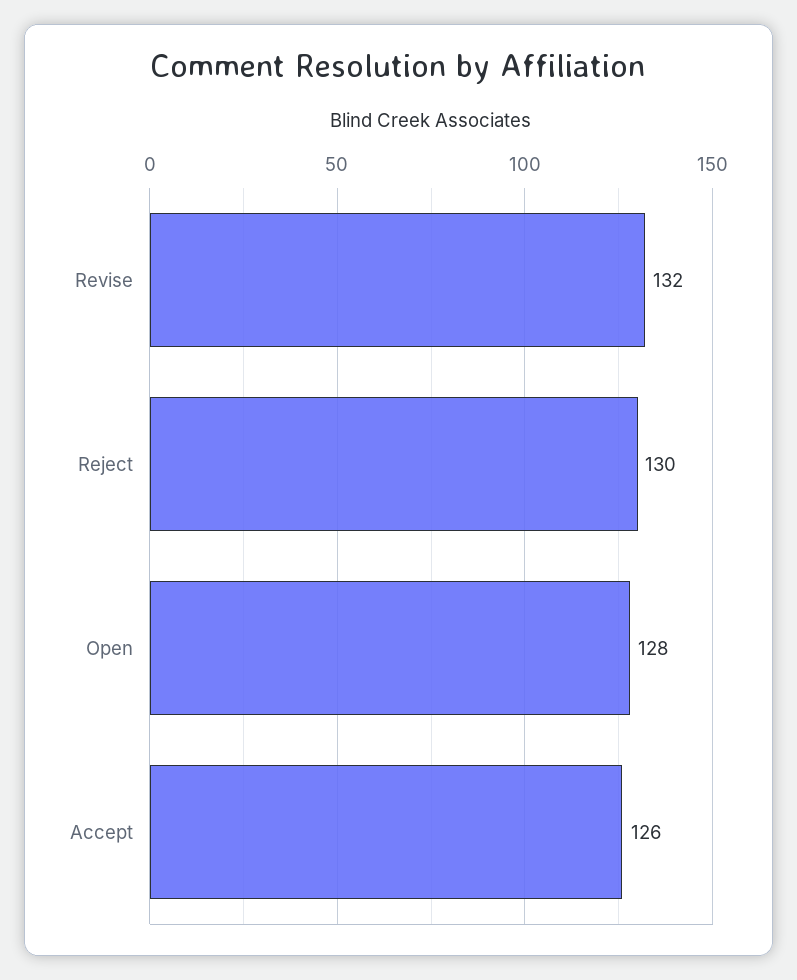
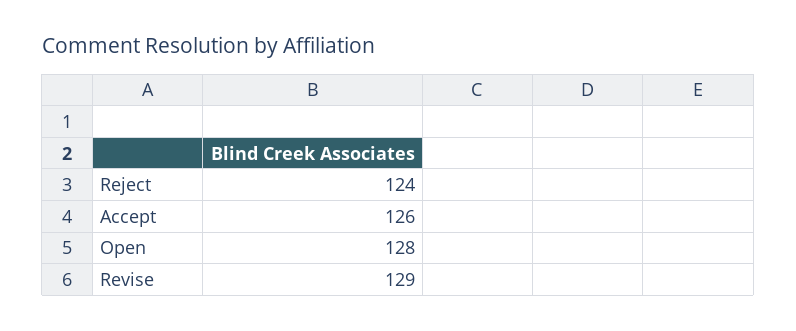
  {
-   "Revise": 132,
+   "Revise": 129,
-   "Reject": 130,
+   "Reject": 124,
    "Open": 128,
    "Accept": 126
  }

